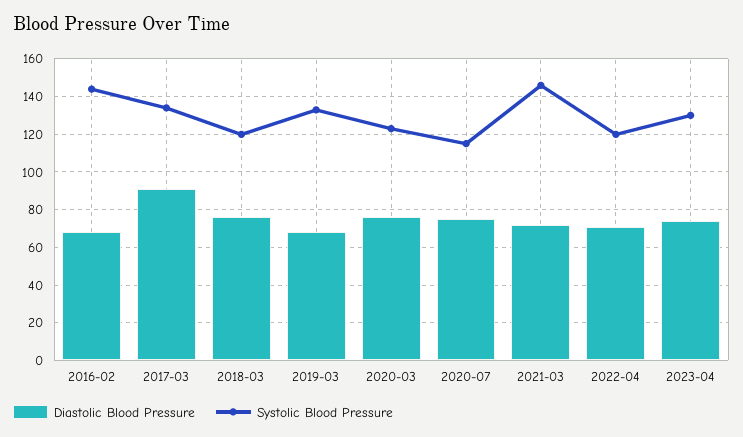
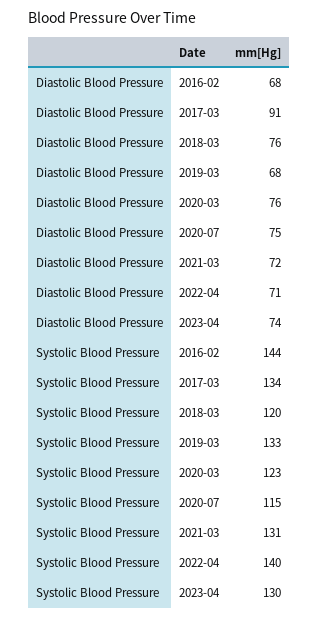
  {
    "Diastolic Blood Pressure": {
      "2016-02": 68,
      "2017-03": 91,
      "2018-03": 76,
      "2019-03": 68,
      "2020-03": 76,
      "2020-07": 75,
      "2021-03": 72,
      "2022-04": 71,
      "2023-04": 74
    },
    "Systolic Blood Pressure": {
      "2016-02": 144,
      "2017-03": 134,
      "2018-03": 120,
      "2019-03": 133,
      "2020-03": 123,
      "2020-07": 115,
-     "2021-03": 145,
+     "2021-03": 131,
-     "2022-04": 120,
+     "2022-04": 140,
      "2023-04": 130
    }
  }

